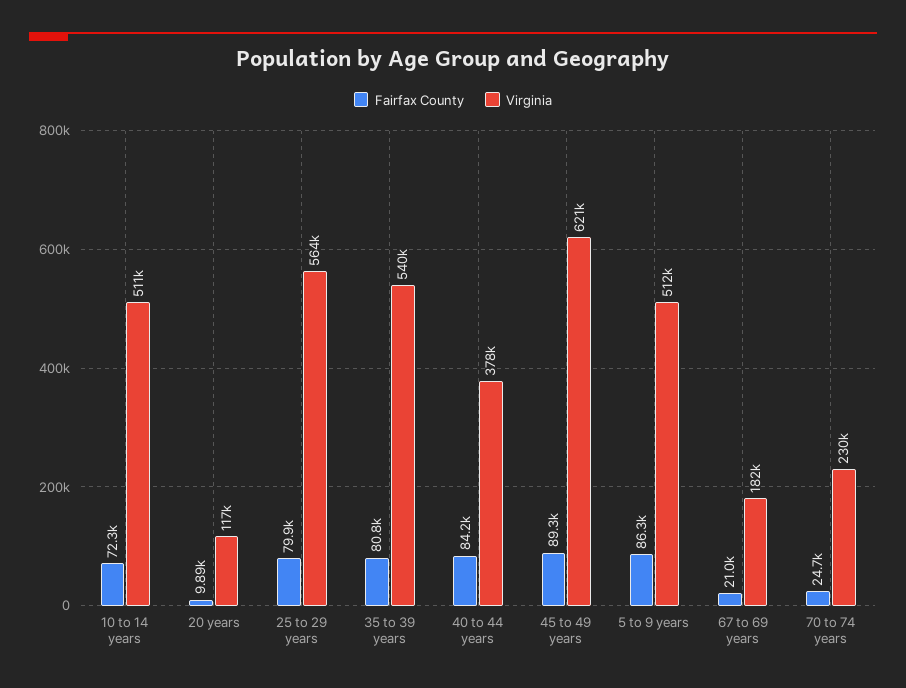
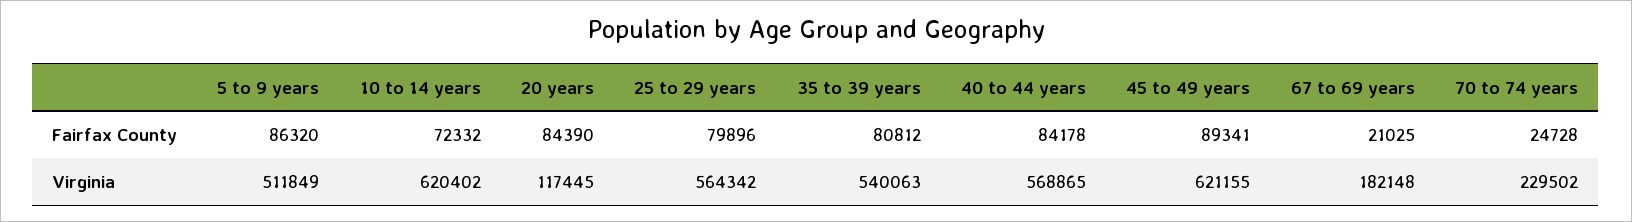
  {
    "Fairfax County": {
      "10 to 14 years": 72332,
-     "20 years": 9890,
+     "20 years": 84390,
      "25 to 29 years": 79896,
      "35 to 39 years": 80812,
      "40 to 44 years": 84178,
      "45 to 49 years": 89341,
      "5 to 9 years": 86320,
      "67 to 69 years": 21025,
      "70 to 74 years": 24728
    },
    "Virginia": {
-     "10 to 14 years": 511000,
+     "10 to 14 years": 620402,
      "20 years": 117445,
      "25 to 29 years": 564342,
      "35 to 39 years": 540063,
-     "40 to 44 years": 378000,
+     "40 to 44 years": 568865,
      "45 to 49 years": 621155,
      "5 to 9 years": 511849,
      "67 to 69 years": 182148,
      "70 to 74 years": 229502
    }
  }

